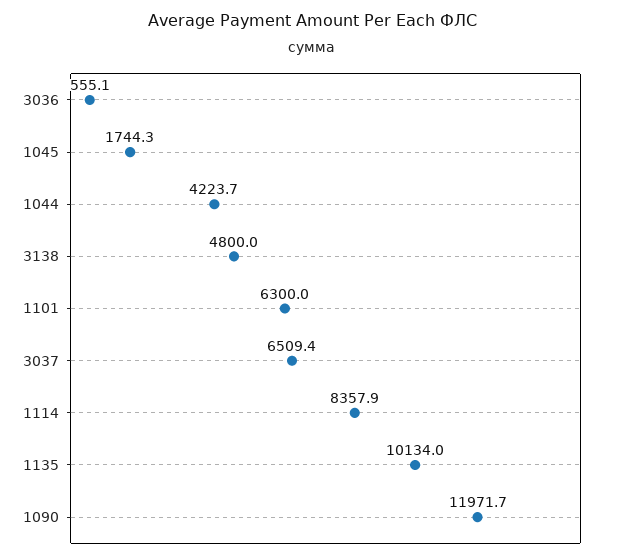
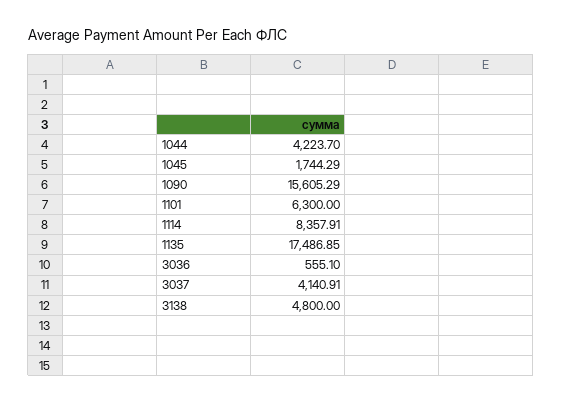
  {
    "3036": 555.1,
    "1045": 1744.29,
    "1044": 4223.7,
    "3138": 4800,
    "1101": 6300,
-   "3037": 6509.4,
+   "3037": 4140.91,
    "1114": 8357.91,
-   "1135": 10134,
+   "1135": 17486.85,
-   "1090": 11971.7
+   "1090": 15605.29
  }

